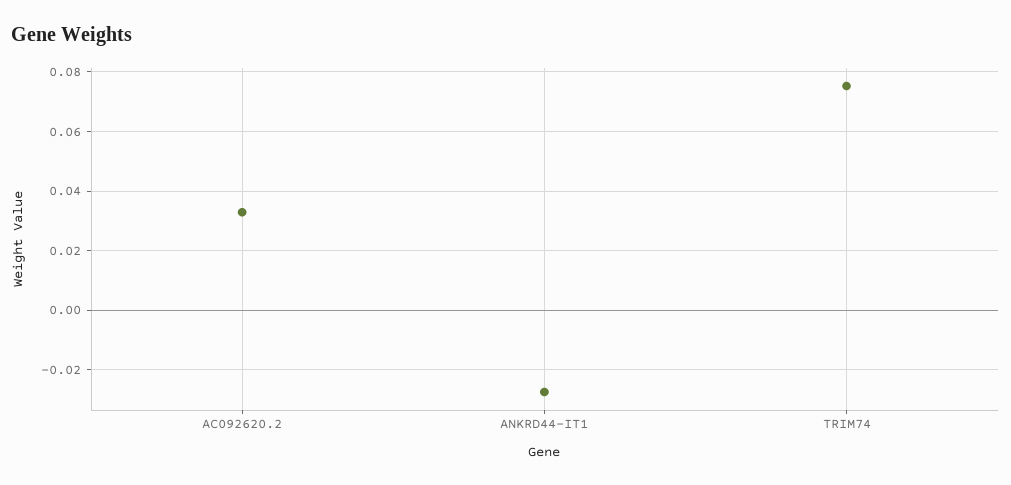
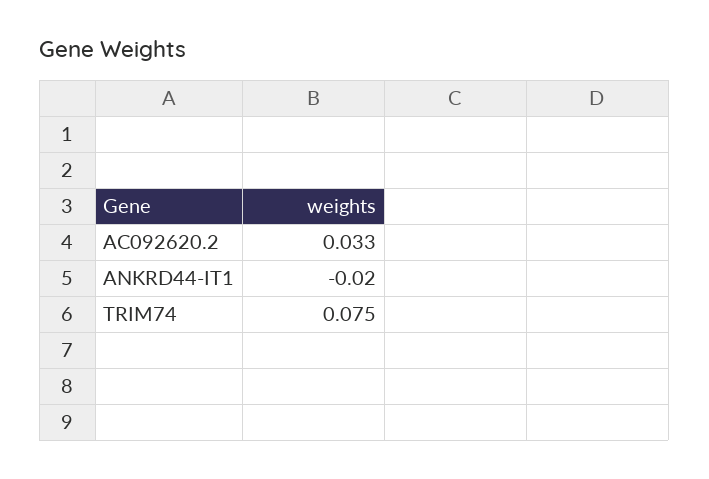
  {
    "AC092620.2": 0.033,
-   "ANKRD44-IT1": -0.0275,
+   "ANKRD44-IT1": -0.02,
    "TRIM74": 0.075
  }

